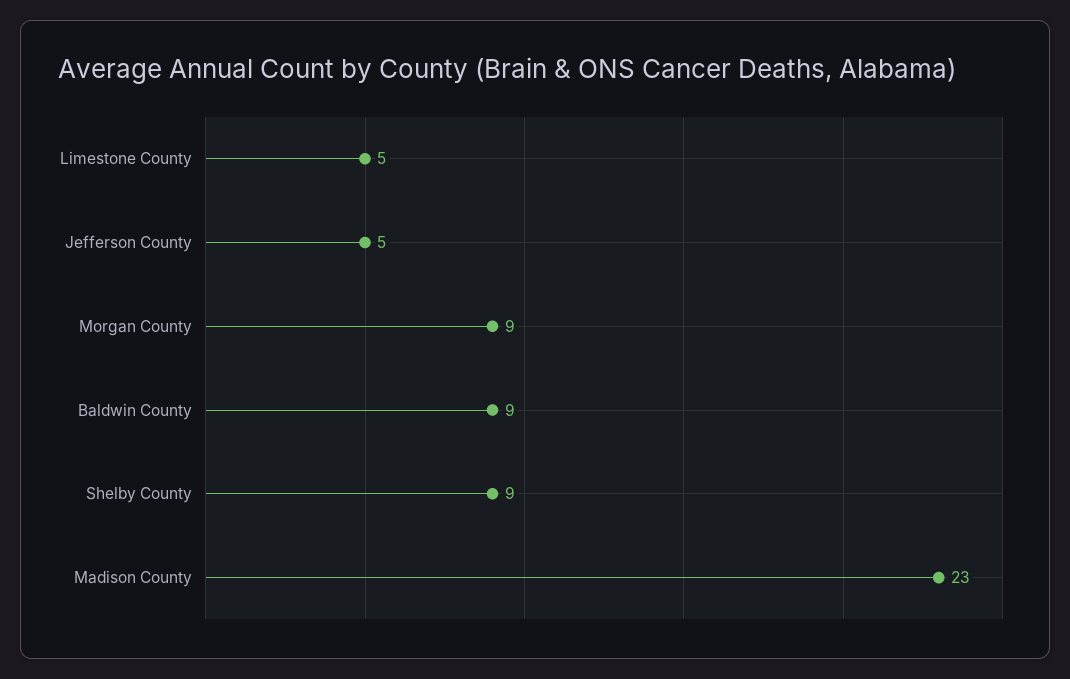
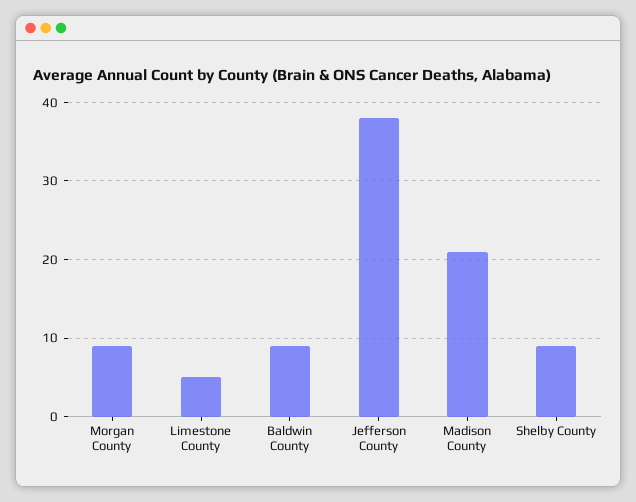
  {
    "Limestone County": 5,
-   "Jefferson County": 5,
+   "Jefferson County": 38,
    "Morgan County": 9,
    "Baldwin County": 9,
    "Shelby County": 9,
-   "Madison County": 23
+   "Madison County": 21
  }

